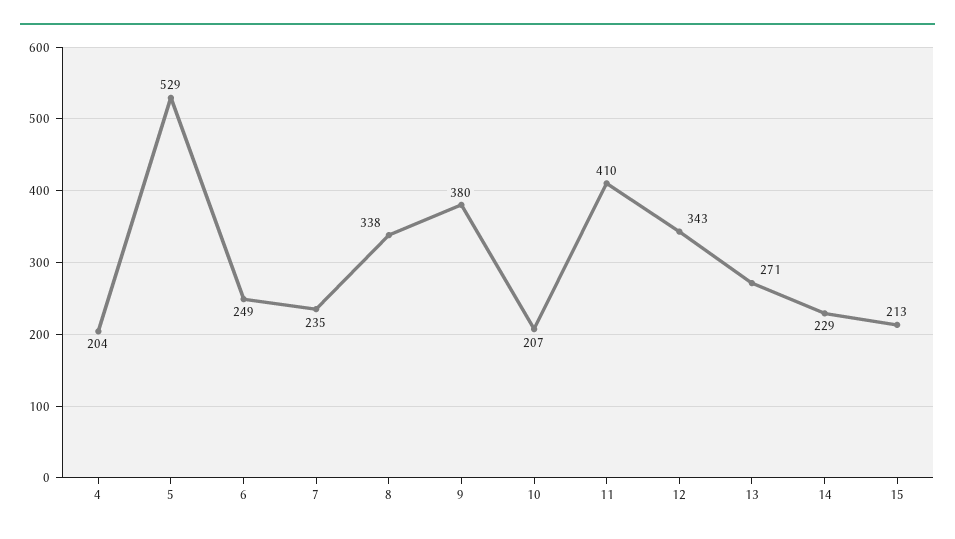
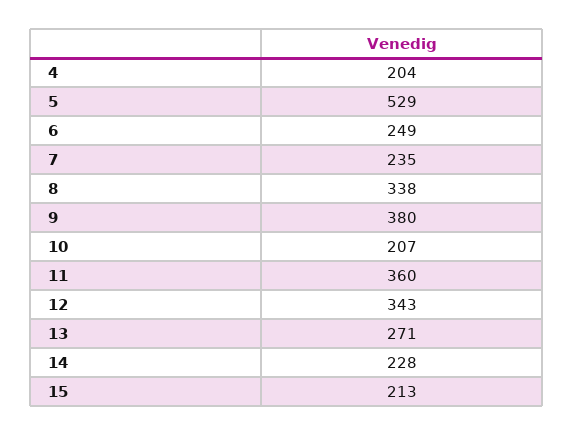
  {
    "4": 204,
    "5": 529,
    "6": 249,
    "7": 235,
    "8": 338,
    "9": 380,
    "10": 207,
-   "11": 410,
+   "11": 360,
    "12": 343,
    "13": 271,
-   "14": 229,
+   "14": 228,
    "15": 213
  }

